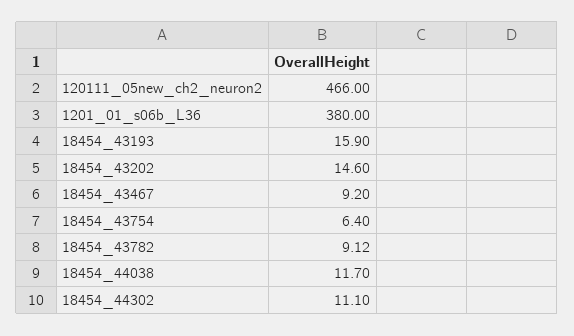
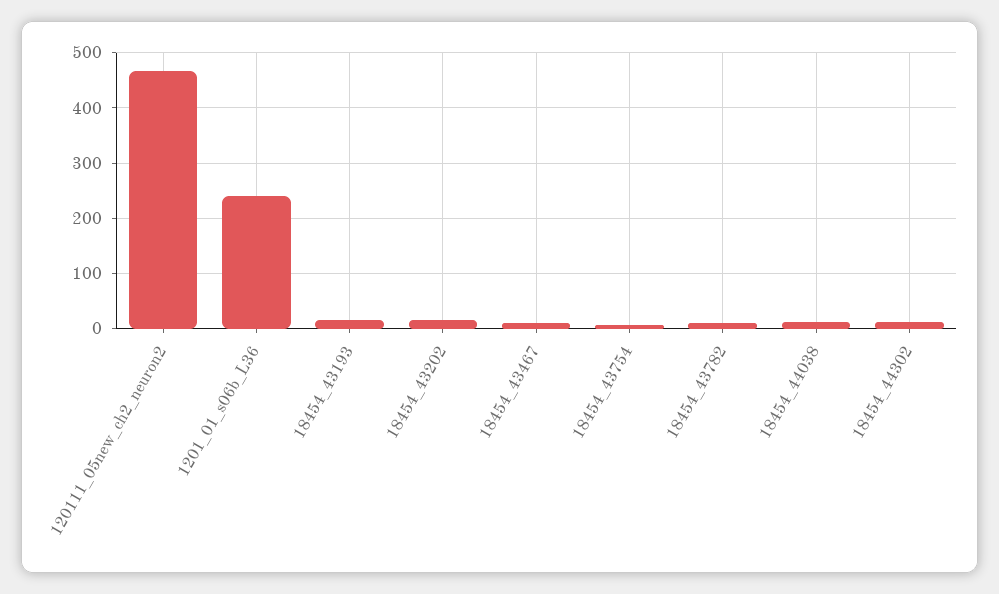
  {
    "120111_05new_ch2_neuron2": 466,
-   "1201_01_s06b_L36": 380,
+   "1201_01_s06b_L36": 240,
    "18454_43193": 15.9,
    "18454_43202": 14.6,
    "18454_43467": 9.2,
    "18454_43754": 6.4,
    "18454_43782": 9.12,
    "18454_44038": 11.7,
    "18454_44302": 11.1
  }

